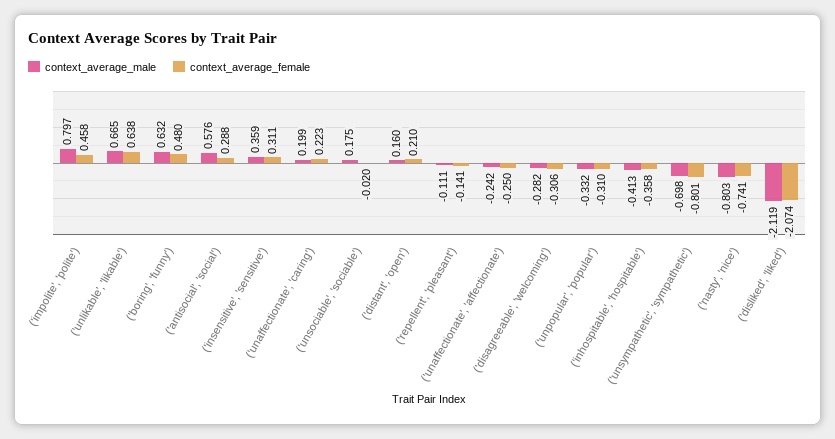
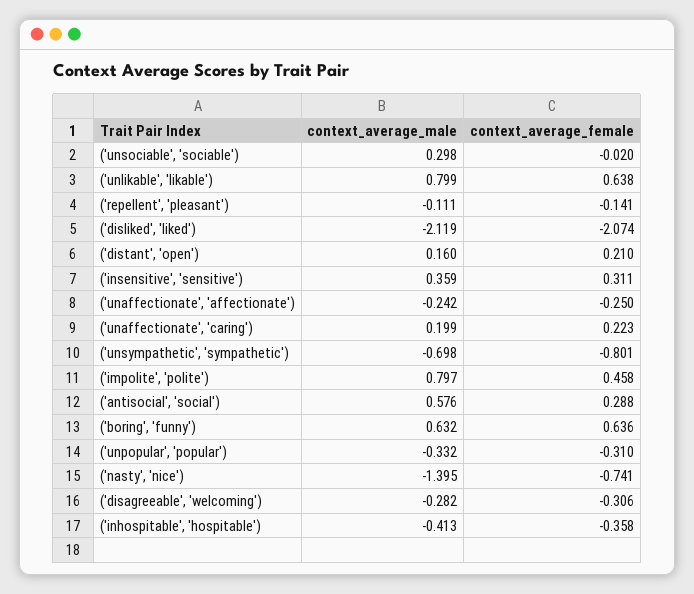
  {
    "context_average_male": {
      "('impolite', 'polite')": 0.797,
-     "('unlikable', 'likable')": 0.665,
+     "('unlikable', 'likable')": 0.799,
      "('boring', 'funny')": 0.632,
      "('antisocial', 'social')": 0.576,
      "('insensitive', 'sensitive')": 0.359,
      "('unaffectionate', 'caring')": 0.199,
-     "('unsociable', 'sociable')": 0.175,
+     "('unsociable', 'sociable')": 0.298,
      "('distant', 'open')": 0.16,
      "('repellent', 'pleasant')": -0.111,
      "('unaffectionate', 'affectionate')": -0.242,
      "('disagreeable', 'welcoming')": -0.282,
      "('unpopular', 'popular')": -0.332,
      "('inhospitable', 'hospitable')": -0.413,
      "('unsympathetic', 'sympathetic')": -0.698,
-     "('nasty', 'nice')": -0.803,
+     "('nasty', 'nice')": -1.395,
      "('disliked', 'liked')": -2.119
    },
    "context_average_female": {
      "('impolite', 'polite')": 0.458,
      "('unlikable', 'likable')": 0.638,
-     "('boring', 'funny')": 0.48,
+     "('boring', 'funny')": 0.636,
      "('antisocial', 'social')": 0.288,
      "('insensitive', 'sensitive')": 0.311,
      "('unaffectionate', 'caring')": 0.223,
      "('unsociable', 'sociable')": -0.02,
      "('distant', 'open')": 0.21,
      "('repellent', 'pleasant')": -0.141,
      "('unaffectionate', 'affectionate')": -0.25,
      "('disagreeable', 'welcoming')": -0.306,
      "('unpopular', 'popular')": -0.31,
      "('inhospitable', 'hospitable')": -0.358,
      "('unsympathetic', 'sympathetic')": -0.801,
      "('nasty', 'nice')": -0.741,
      "('disliked', 'liked')": -2.074
    }
  }

